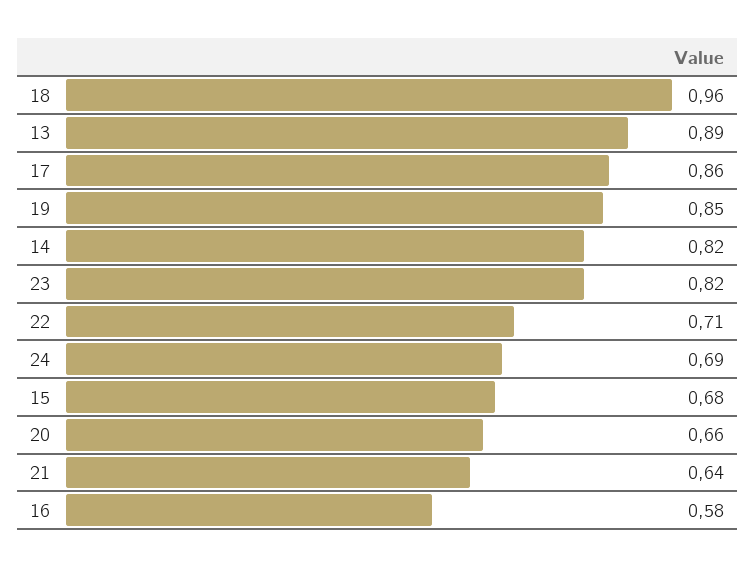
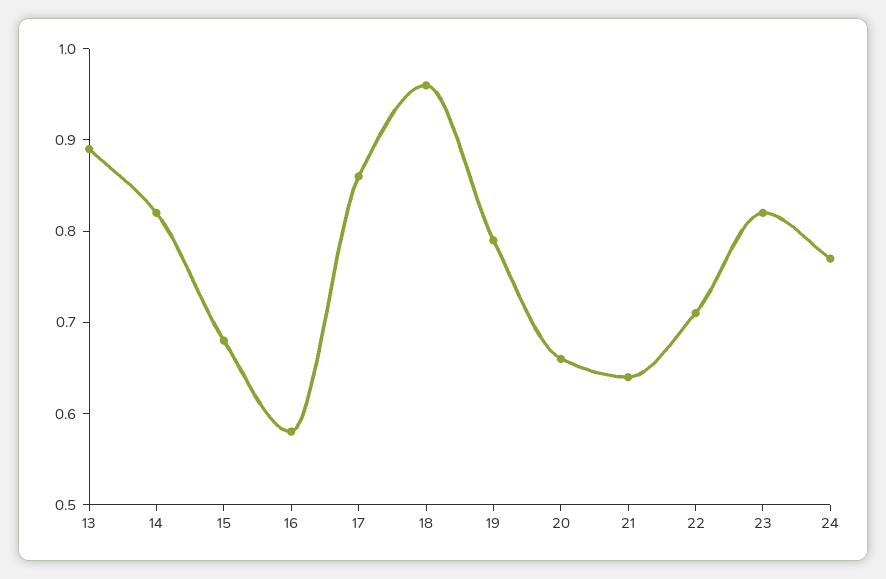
  {
    "18": 0.96,
    "13": 0.89,
    "17": 0.86,
-   "19": 0.85,
+   "19": 0.79,
    "14": 0.82,
    "23": 0.82,
    "22": 0.71,
-   "24": 0.69,
+   "24": 0.77,
    "15": 0.68,
    "20": 0.66,
    "21": 0.64,
    "16": 0.58
  }

